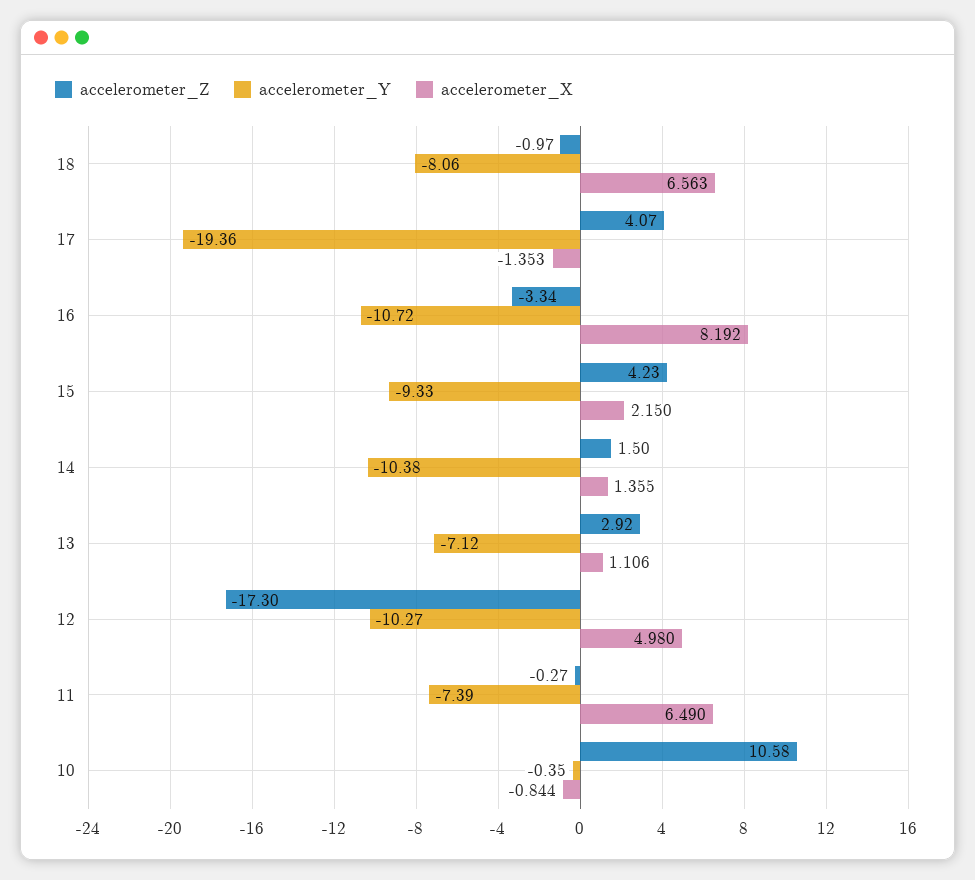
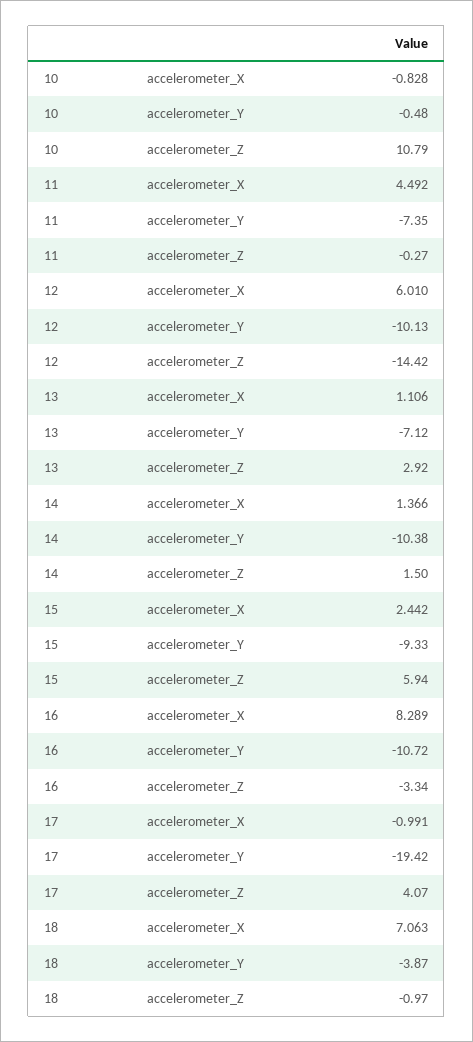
  {
    "accelerometer_Z": {
      "18": -0.97,
      "17": 4.07,
      "16": -3.34,
-     "15": 4.23,
+     "15": 5.94,
      "14": 1.5,
      "13": 2.92,
-     "12": -17.3,
+     "12": -14.42,
      "11": -0.27,
-     "10": 10.58
+     "10": 10.79
    },
    "accelerometer_Y": {
-     "18": -8.06,
+     "18": -3.87,
-     "17": -19.36,
+     "17": -19.42,
      "16": -10.72,
      "15": -9.33,
      "14": -10.38,
      "13": -7.12,
-     "12": -10.27,
+     "12": -10.13,
-     "11": -7.39,
+     "11": -7.35,
-     "10": -0.35
+     "10": -0.48
    },
    "accelerometer_X": {
-     "18": 6.563,
+     "18": 7.063,
-     "17": -1.353,
+     "17": -0.991,
-     "16": 8.192,
+     "16": 8.289,
-     "15": 2.15,
+     "15": 2.442,
-     "14": 1.355,
+     "14": 1.366,
      "13": 1.106,
-     "12": 4.98,
+     "12": 6.01,
-     "11": 6.49,
+     "11": 4.492,
-     "10": -0.844
+     "10": -0.828
    }
  }

